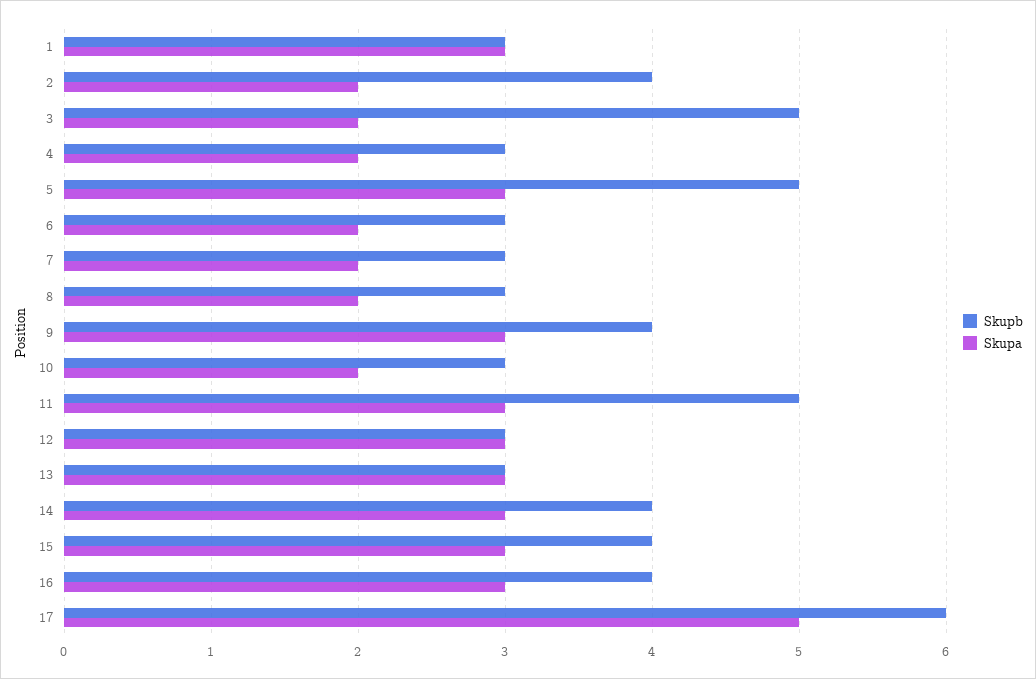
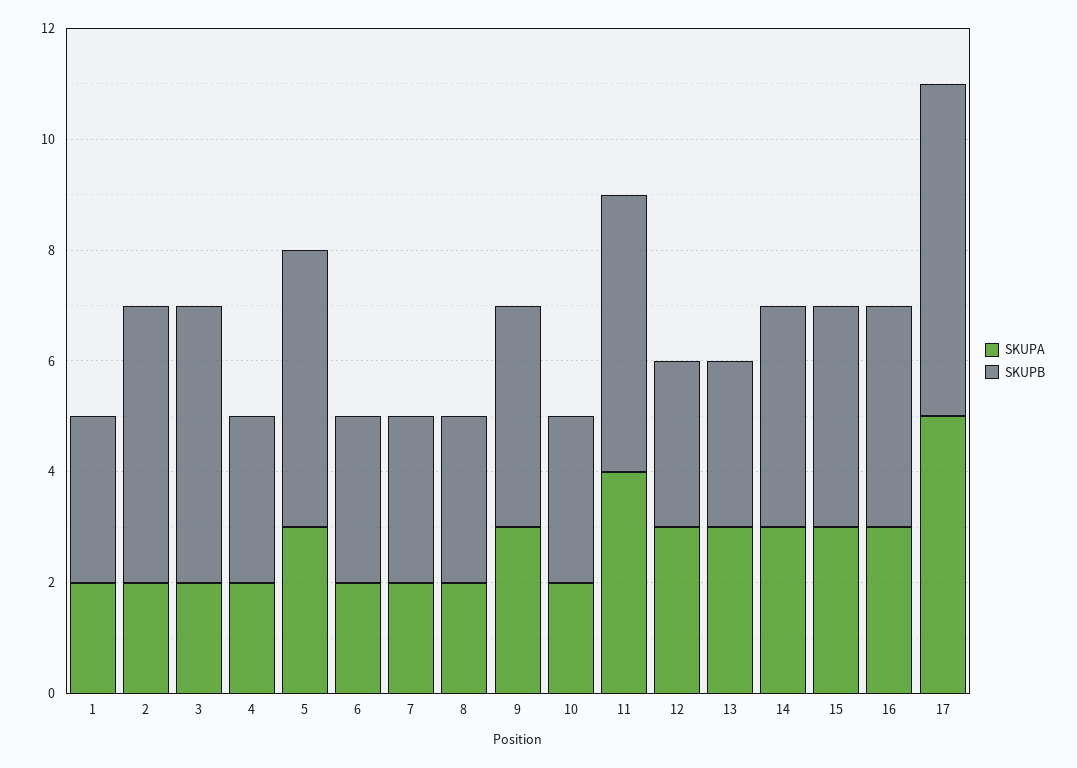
  {
    "Skupb": {
      "1": 3,
-     "2": 4,
+     "2": 5,
      "3": 5,
      "4": 3,
      "5": 5,
      "6": 3,
      "7": 3,
      "8": 3,
      "9": 4,
      "10": 3,
      "11": 5,
      "12": 3,
      "13": 3,
      "14": 4,
      "15": 4,
      "16": 4,
      "17": 6
    },
    "Skupa": {
-     "1": 3,
+     "1": 2,
      "2": 2,
      "3": 2,
      "4": 2,
      "5": 3,
      "6": 2,
      "7": 2,
      "8": 2,
      "9": 3,
      "10": 2,
-     "11": 3,
+     "11": 4,
      "12": 3,
      "13": 3,
      "14": 3,
      "15": 3,
      "16": 3,
      "17": 5
    }
  }

